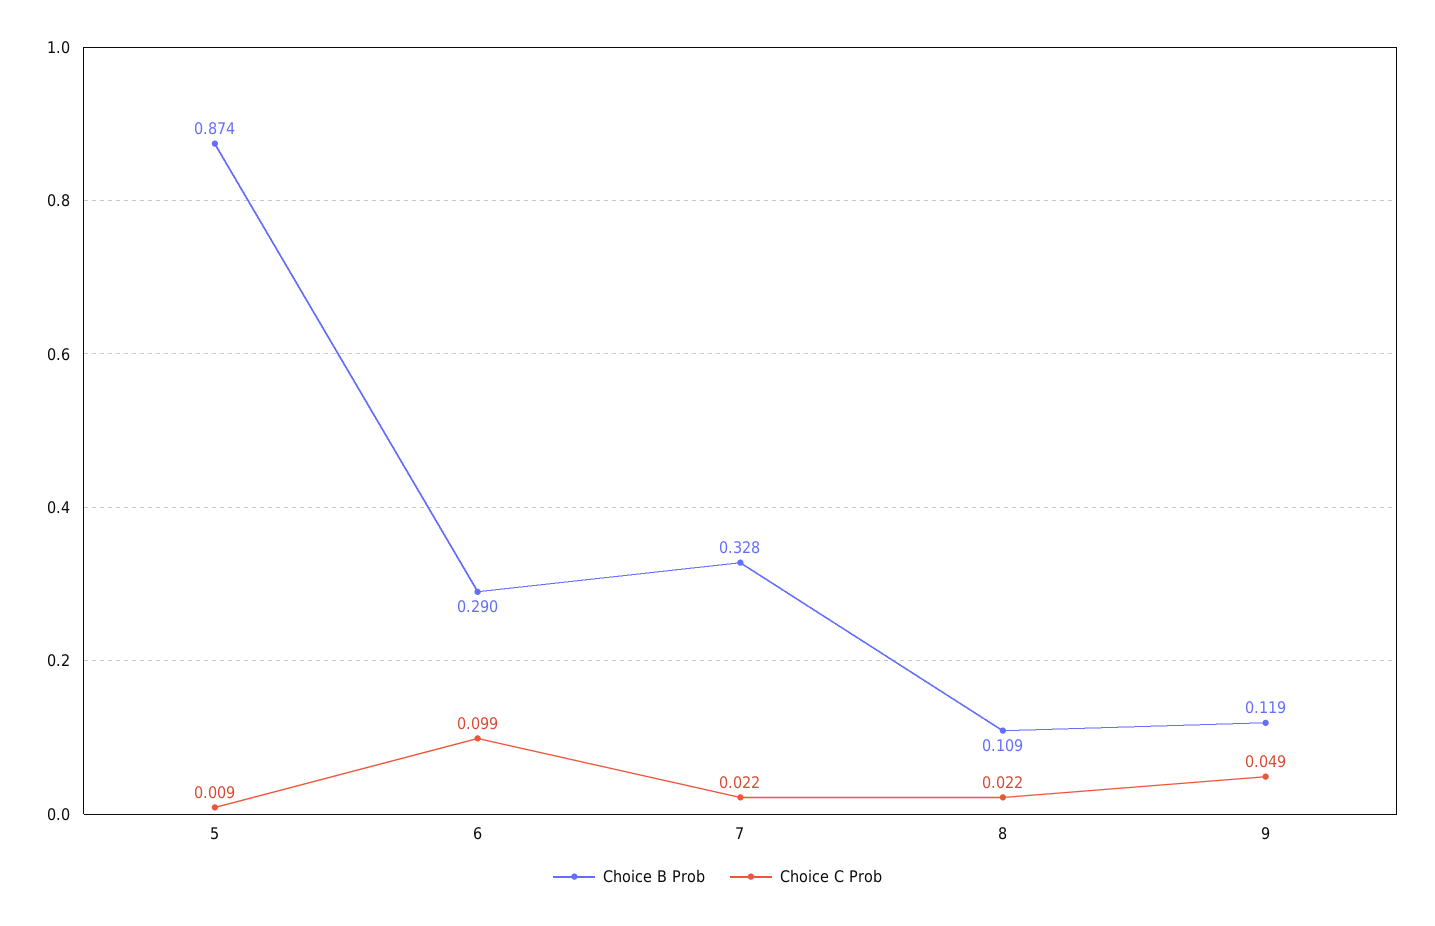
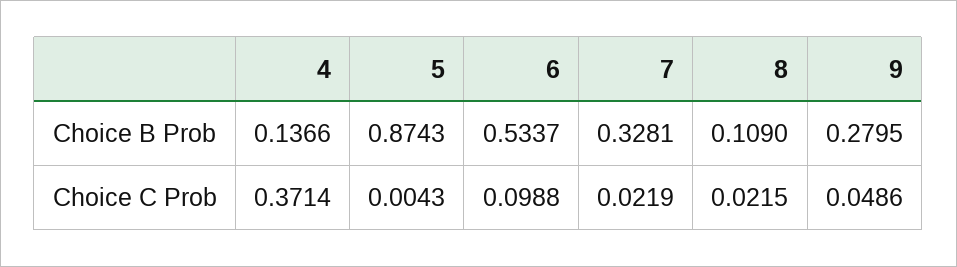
  {
    "Choice B Prob": {
      "5": 0.8743,
-     "6": 0.29,
+     "6": 0.5337,
      "7": 0.3281,
      "8": 0.109,
-     "9": 0.119
+     "9": 0.2795,
+     "4": 0.1366
    },
    "Choice C Prob": {
-     "5": 0.009,
+     "5": 0.0043,
      "6": 0.0988,
      "7": 0.0219,
      "8": 0.0215,
-     "9": 0.0486
+     "9": 0.0486,
+     "4": 0.3714
    }
  }

